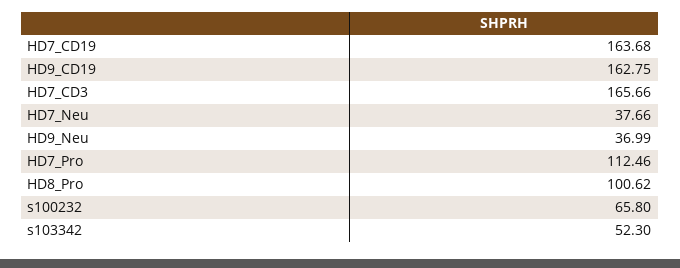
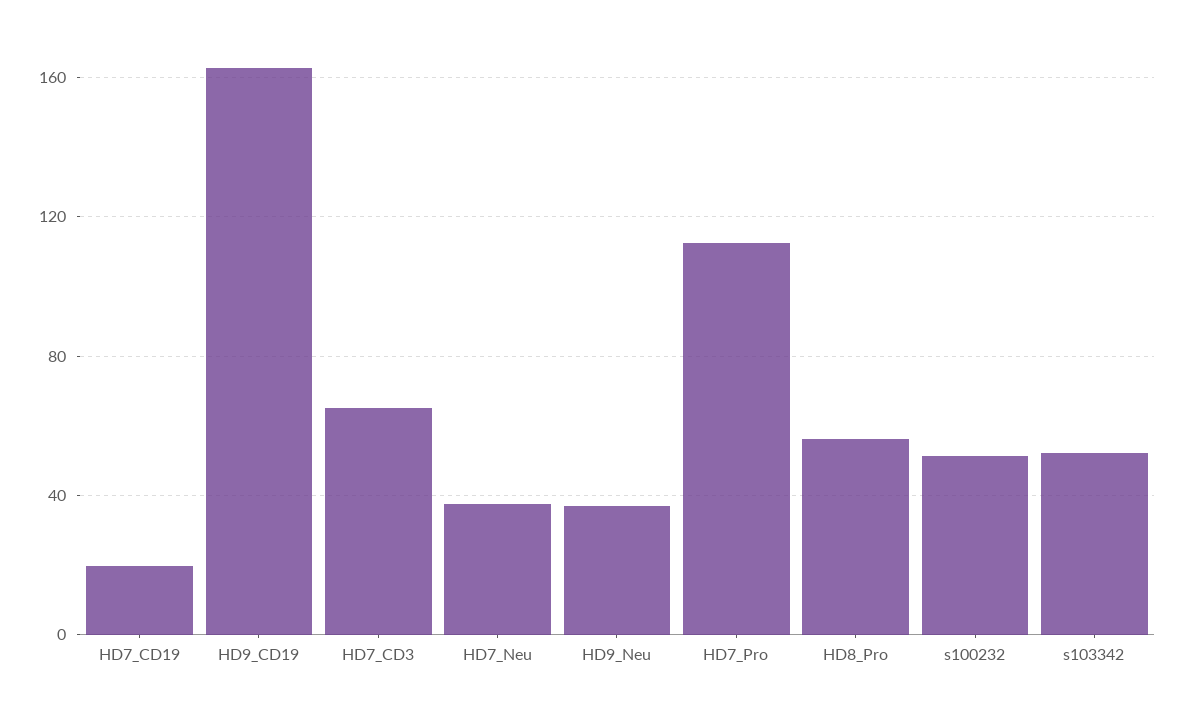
  {
-   "HD7_CD19": 163.68,
+   "HD7_CD19": 20,
    "HD9_CD19": 162.75,
-   "HD7_CD3": 165.66,
+   "HD7_CD3": 65,
    "HD7_Neu": 37.66,
    "HD9_Neu": 36.99,
    "HD7_Pro": 112.46,
-   "HD8_Pro": 100.62,
+   "HD8_Pro": 55,
-   "s100232": 65.8,
+   "s100232": 50,
    "s103342": 52.3
  }

